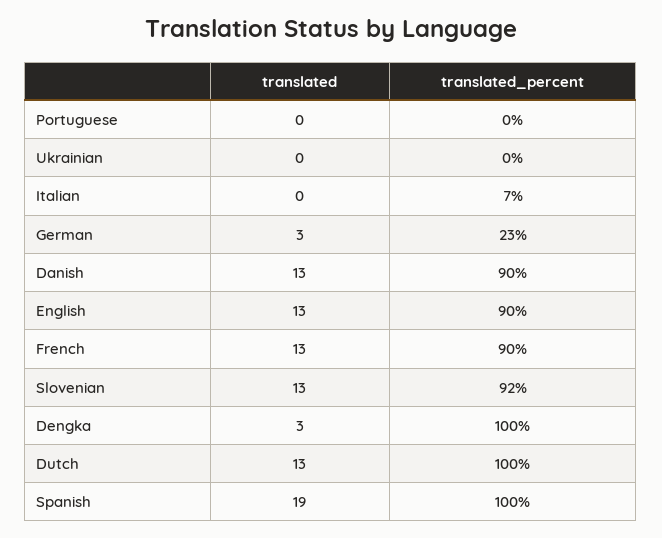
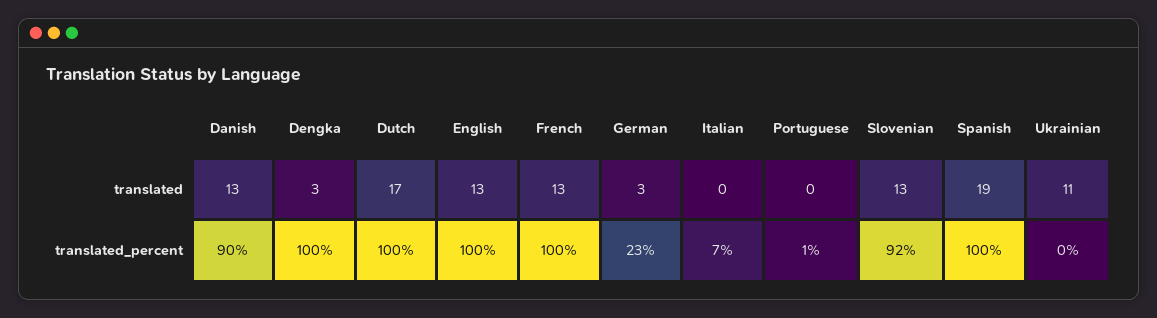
  {
    "translated": {
      "Portuguese": 0,
-     "Ukrainian": 0,
+     "Ukrainian": 11,
      "Italian": 0,
      "German": 3,
      "Danish": 13,
      "English": 13,
      "French": 13,
      "Slovenian": 13,
      "Dengka": 3,
-     "Dutch": 13,
+     "Dutch": 17,
      "Spanish": 19
    },
    "translated_percent": {
-     "Portuguese": 0,
+     "Portuguese": 1,
      "Ukrainian": 0,
      "Italian": 7,
      "German": 23,
      "Danish": 90,
-     "English": 90,
+     "English": 100,
-     "French": 90,
+     "French": 100,
      "Slovenian": 92,
      "Dengka": 100,
      "Dutch": 100,
      "Spanish": 100
    }
  }

